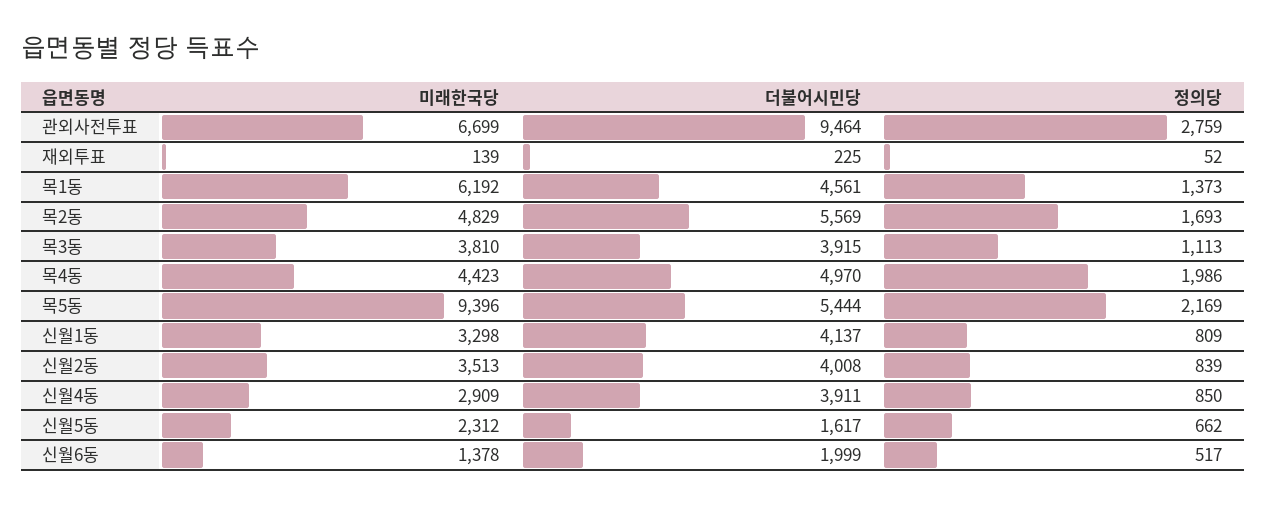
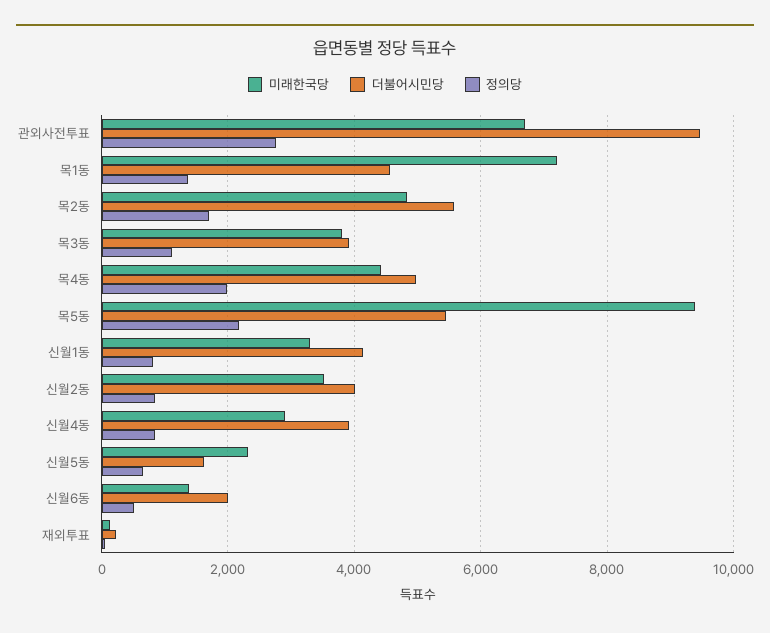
  {
    "미래한국당": {
      "관외사전투표": 6699,
      "재외투표": 139,
-     "목1동": 6192,
+     "목1동": 7200,
      "목2동": 4829,
      "목3동": 3810,
      "목4동": 4423,
      "목5동": 9396,
      "신월1동": 3298,
      "신월2동": 3513,
      "신월4동": 2909,
      "신월5동": 2312,
      "신월6동": 1378
    },
    "더불어시민당": {
      "관외사전투표": 9464,
      "재외투표": 225,
      "목1동": 4561,
      "목2동": 5569,
      "목3동": 3915,
      "목4동": 4970,
      "목5동": 5444,
      "신월1동": 4137,
      "신월2동": 4008,
      "신월4동": 3911,
      "신월5동": 1617,
      "신월6동": 1999
    },
    "정의당": {
      "관외사전투표": 2759,
      "재외투표": 52,
      "목1동": 1373,
      "목2동": 1693,
      "목3동": 1113,
      "목4동": 1986,
      "목5동": 2169,
      "신월1동": 809,
      "신월2동": 839,
      "신월4동": 850,
      "신월5동": 662,
      "신월6동": 517
    }
  }

